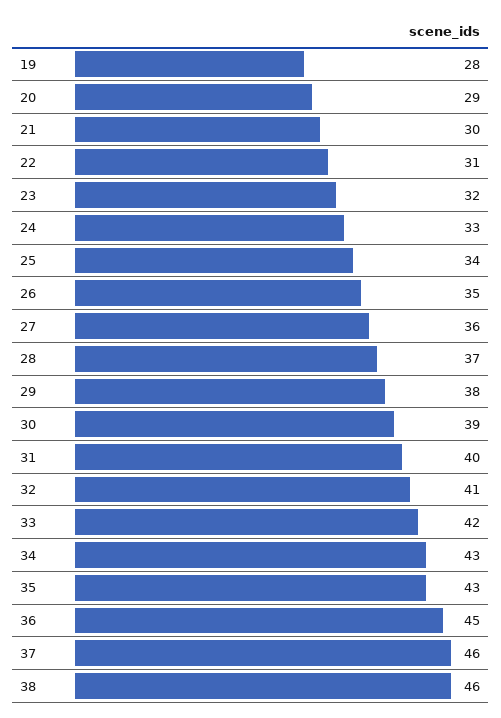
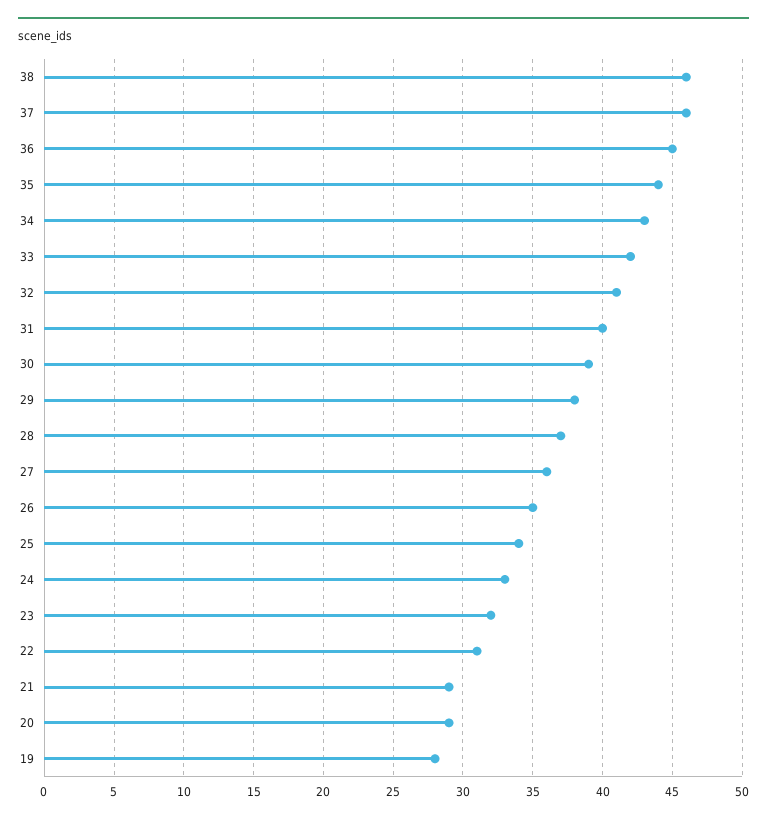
  {
    "19": 28,
    "20": 29,
-   "21": 30,
+   "21": 29,
    "22": 31,
    "23": 32,
    "24": 33,
    "25": 34,
    "26": 35,
    "27": 36,
    "28": 37,
    "29": 38,
    "30": 39,
    "31": 40,
    "32": 41,
    "33": 42,
    "34": 43,
-   "35": 43,
+   "35": 44,
    "36": 45,
    "37": 46,
    "38": 46
  }

